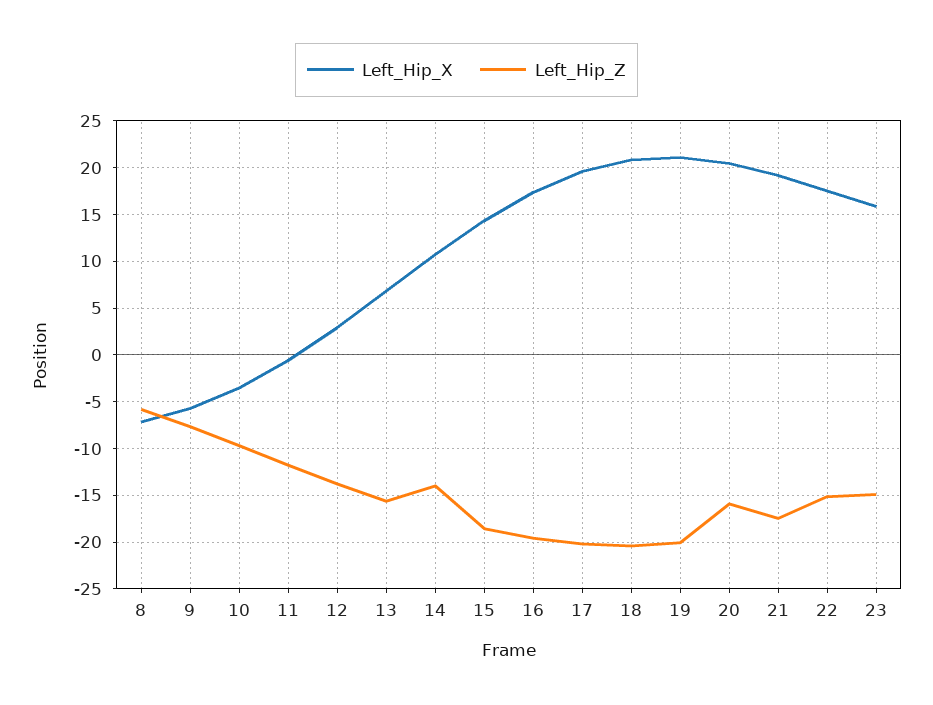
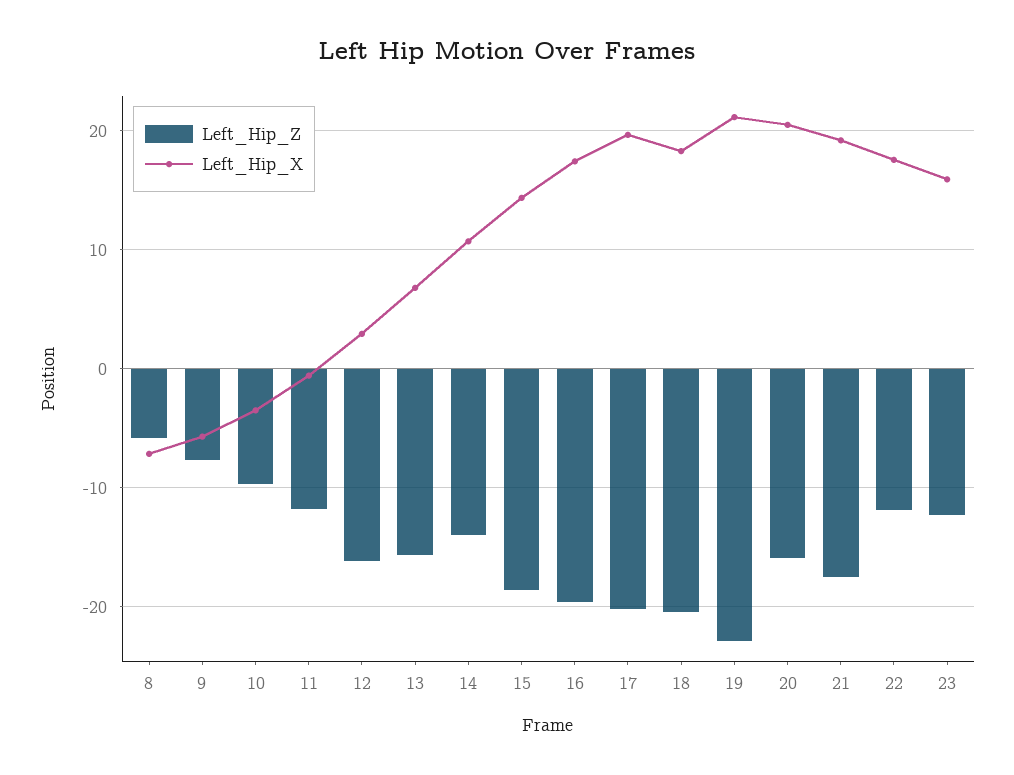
  {
    "Left_Hip_X": {
      "8": -7,
      "9": -6,
      "10": -4,
      "11": -1,
      "12": 3,
      "13": 7,
      "14": 11,
      "15": 14,
      "16": 17,
      "17": 20,
-     "18": 21,
+     "18": 18,
      "19": 21,
      "20": 20,
      "21": 19,
      "22": 18,
      "23": 16
    },
    "Left_Hip_Z": {
      "8": -6,
      "9": -8,
      "10": -10,
      "11": -12,
-     "12": -14,
+     "12": -16,
      "13": -16,
      "14": -14,
      "15": -19,
      "16": -20,
      "17": -20,
      "18": -20,
-     "19": -20,
+     "19": -23,
      "20": -16,
      "21": -17,
-     "22": -15,
+     "22": -12,
-     "23": -15
+     "23": -12
    }
  }

